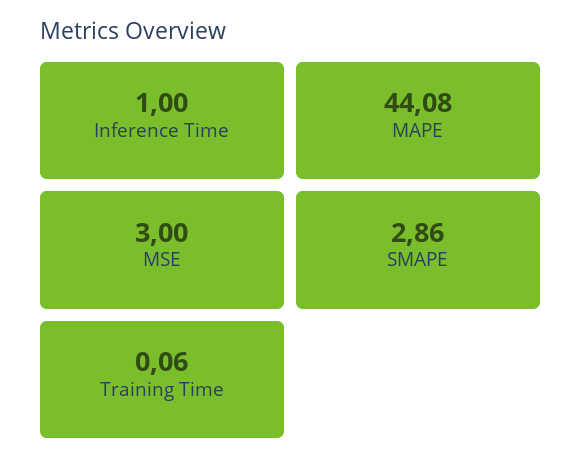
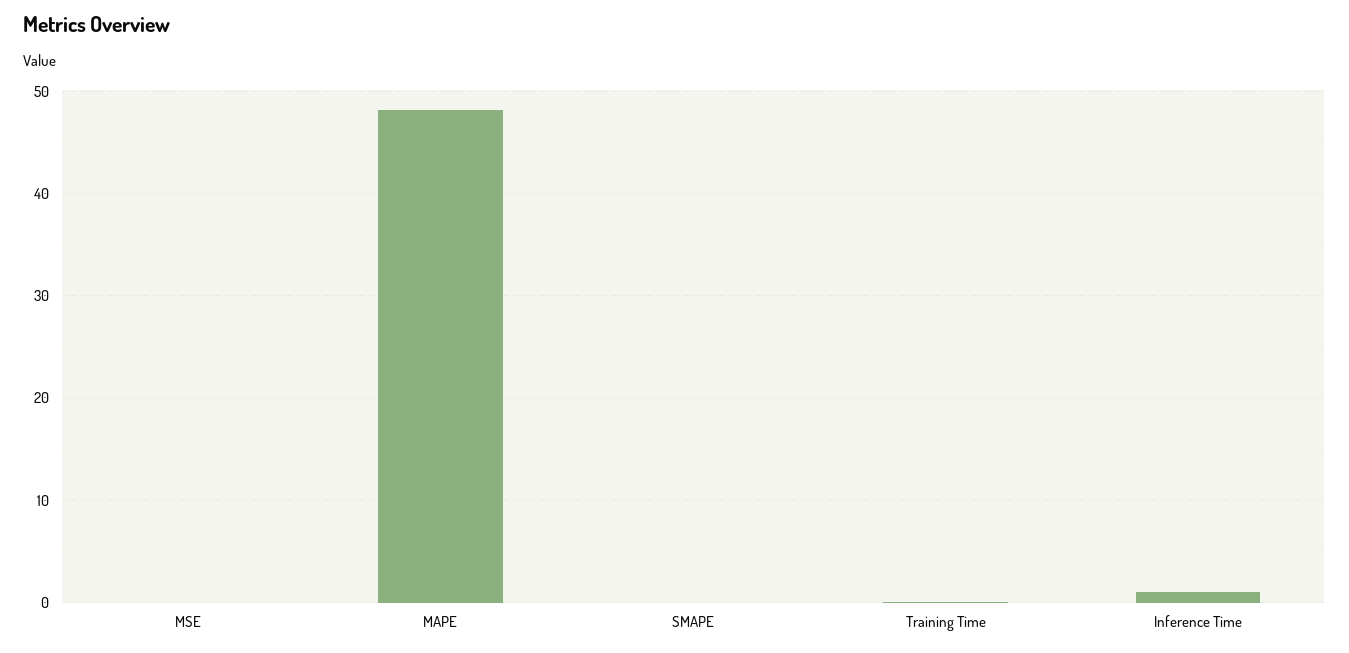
  {
    "Inference Time": 1,
-   "MAPE": 44.08,
+   "MAPE": 48,
-   "MSE": 3,
+   "MSE": 0,
-   "SMAPE": 2.86,
+   "SMAPE": 0,
    "Training Time": 0.06
  }

